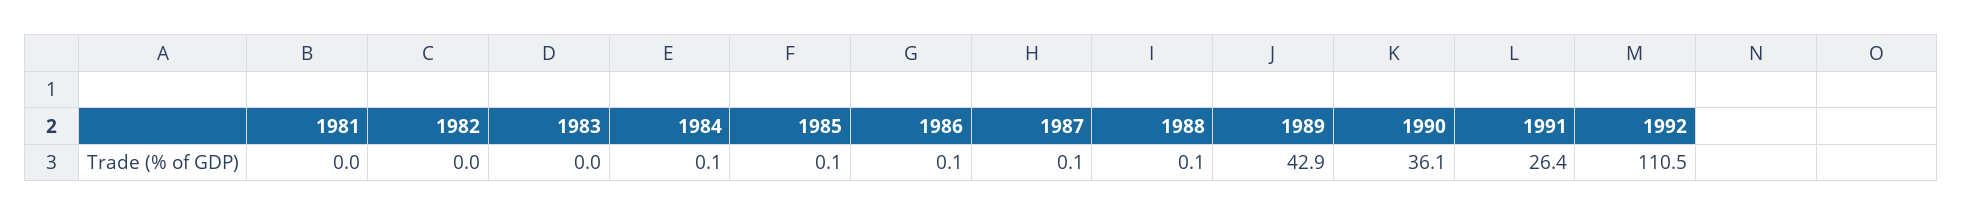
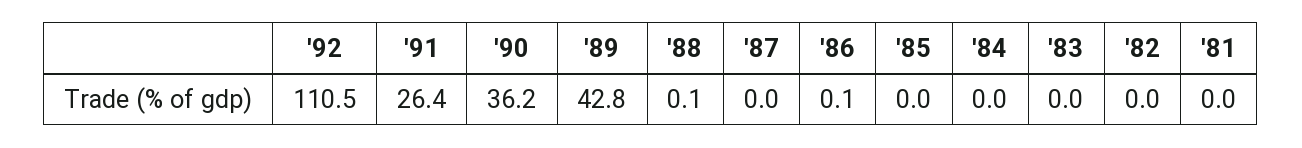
  {
    "1981": 0,
    "1982": 0,
    "1983": 0,
-   "1984": 0.1,
+   "1984": 0,
-   "1985": 0.1,
+   "1985": 0,
    "1986": 0.1,
-   "1987": 0.1,
+   "1987": 0,
    "1988": 0.1,
-   "1989": 42.9,
+   "1989": 42.8,
-   "1990": 36.1,
+   "1990": 36.2,
    "1991": 26.4,
    "1992": 110.5
  }

